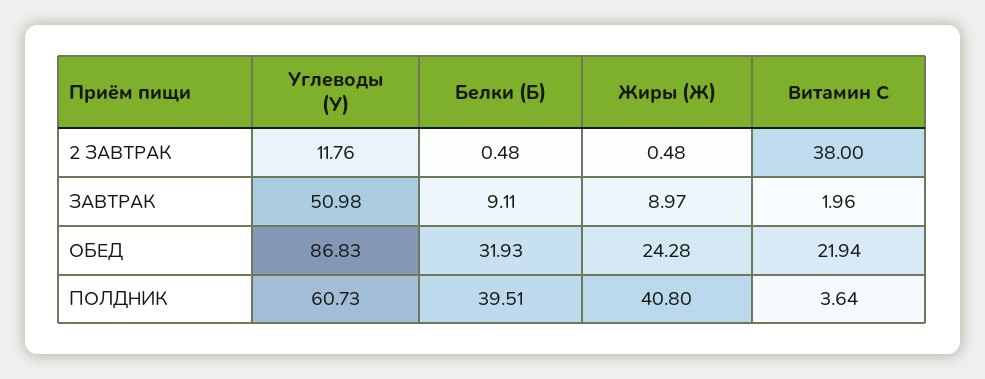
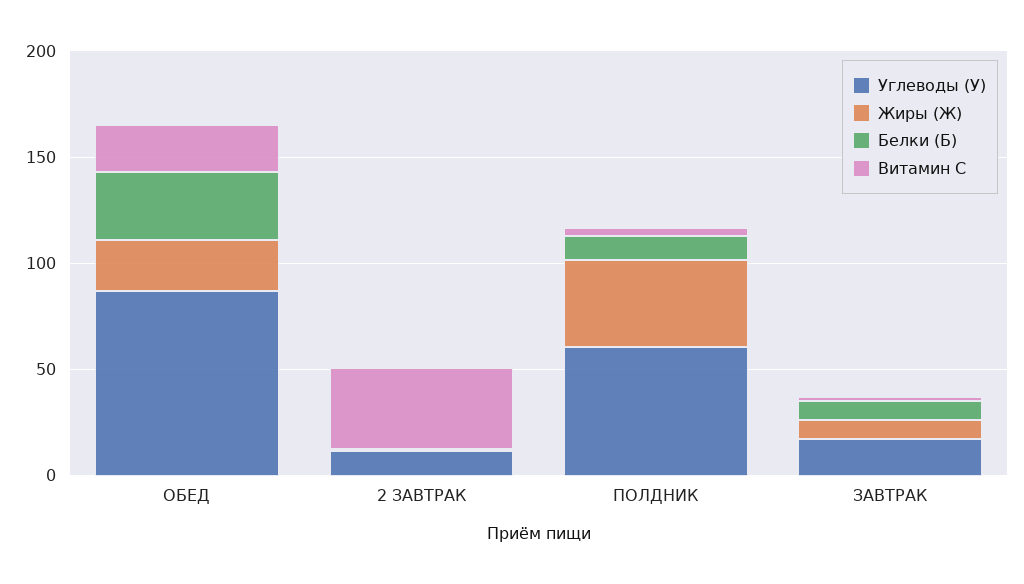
  {
    "Углеводы (У)": {
      "2 ЗАВТРАК": 11.76,
-     "ЗАВТРАК": 50.98,
+     "ЗАВТРАК": 20,
      "ОБЕД": 86.83,
      "ПОЛДНИК": 60.73
    },
    "Белки (Б)": {
      "2 ЗАВТРАК": 0.48,
      "ЗАВТРАК": 9.11,
      "ОБЕД": 31.93,
-     "ПОЛДНИК": 39.51
+     "ПОЛДНИК": 10
    },
    "Жиры (Ж)": {
      "2 ЗАВТРАК": 0.48,
      "ЗАВТРАК": 8.97,
      "ОБЕД": 24.28,
      "ПОЛДНИК": 40.8
    },
    "Витамин С": {
      "2 ЗАВТРАК": 38,
      "ЗАВТРАК": 1.96,
      "ОБЕД": 21.94,
      "ПОЛДНИК": 3.64
    }
  }

